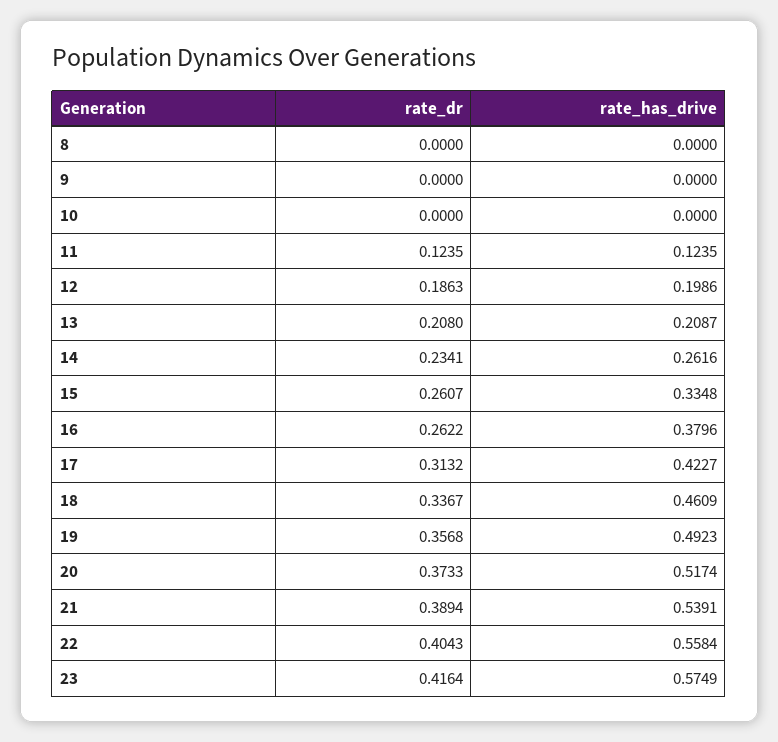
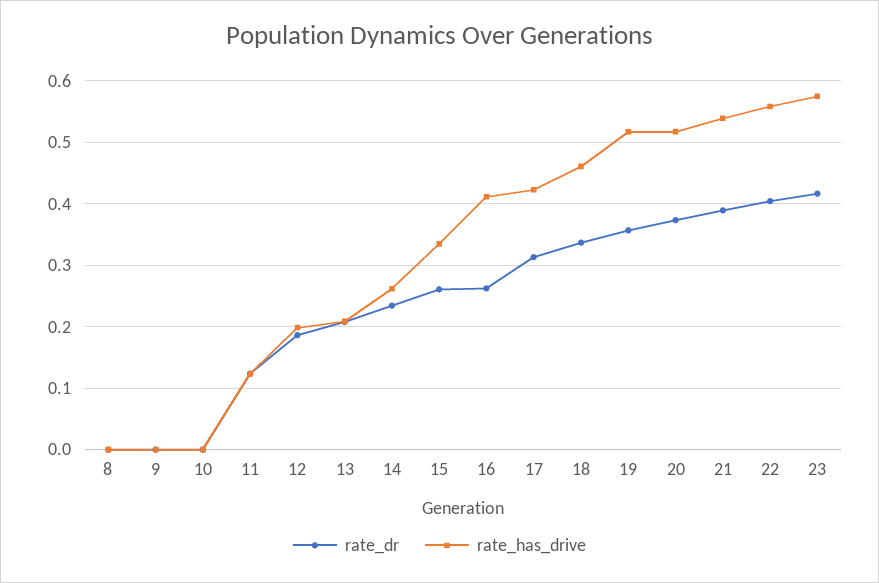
  {
    "rate_dr": {
      "8": 0,
      "9": 0,
      "10": 0,
      "11": 0.1235,
      "12": 0.1863,
      "13": 0.208,
      "14": 0.2341,
      "15": 0.2607,
      "16": 0.2622,
      "17": 0.3132,
      "18": 0.3367,
      "19": 0.3568,
      "20": 0.3733,
      "21": 0.3894,
      "22": 0.4043,
      "23": 0.4164
    },
    "rate_has_drive": {
      "8": 0,
      "9": 0,
      "10": 0,
      "11": 0.1235,
      "12": 0.1986,
      "13": 0.2087,
      "14": 0.2616,
      "15": 0.3348,
-     "16": 0.3796,
+     "16": 0.41,
      "17": 0.4227,
      "18": 0.4609,
-     "19": 0.4923,
+     "19": 0.52,
      "20": 0.5174,
      "21": 0.5391,
      "22": 0.5584,
      "23": 0.5749
    }
  }

